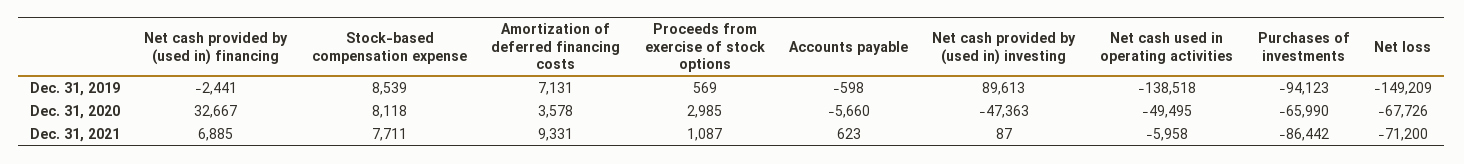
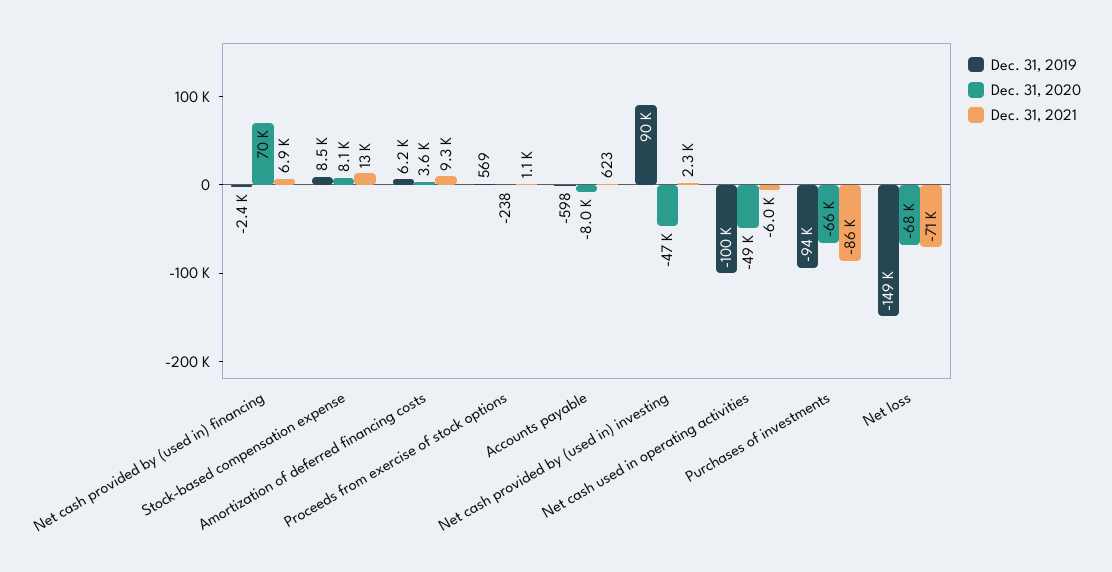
  {
    "Dec. 31, 2019": {
      "Net cash provided by (used in) financing": -2441,
      "Stock-based compensation expense": 8539,
-     "Amortization of deferred financing costs": 7131,
+     "Amortization of deferred financing costs": 6200,
      "Proceeds from exercise of stock options": 569,
      "Accounts payable": -598,
      "Net cash provided by (used in) investing": 89613,
-     "Net cash used in operating activities": -138518,
+     "Net cash used in operating activities": -100000,
      "Purchases of investments": -94123,
      "Net loss": -149209
    },
    "Dec. 31, 2020": {
-     "Net cash provided by (used in) financing": 32667,
+     "Net cash provided by (used in) financing": 70000,
      "Stock-based compensation expense": 8118,
      "Amortization of deferred financing costs": 3578,
-     "Proceeds from exercise of stock options": 2985,
+     "Proceeds from exercise of stock options": -238,
-     "Accounts payable": -5660,
+     "Accounts payable": -8000,
      "Net cash provided by (used in) investing": -47363,
      "Net cash used in operating activities": -49495,
      "Purchases of investments": -65990,
      "Net loss": -67726
    },
    "Dec. 31, 2021": {
      "Net cash provided by (used in) financing": 6885,
-     "Stock-based compensation expense": 7711,
+     "Stock-based compensation expense": 13000,
      "Amortization of deferred financing costs": 9331,
      "Proceeds from exercise of stock options": 1087,
      "Accounts payable": 623,
-     "Net cash provided by (used in) investing": 87,
+     "Net cash provided by (used in) investing": 2300,
      "Net cash used in operating activities": -5958,
      "Purchases of investments": -86442,
      "Net loss": -71200
    }
  }

